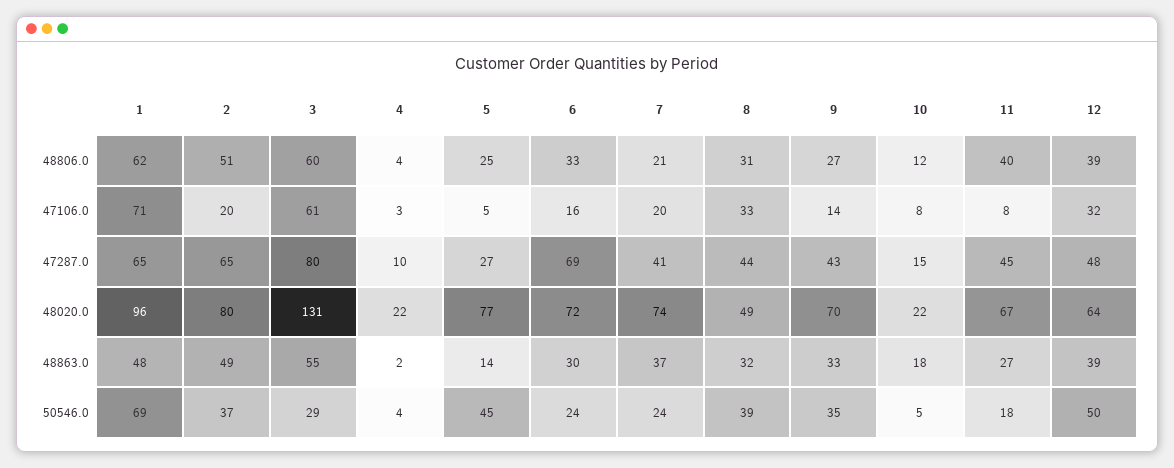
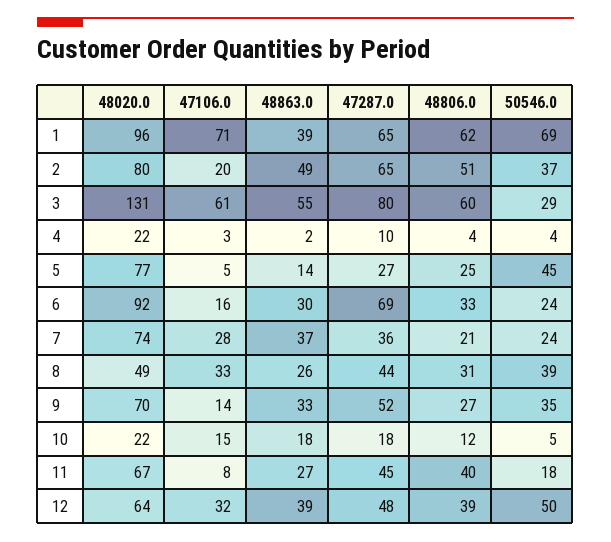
  {
    "1": {
      "48806.0": 62,
      "47106.0": 71,
      "47287.0": 65,
      "48020.0": 96,
-     "48863.0": 48,
+     "48863.0": 39,
      "50546.0": 69
    },
    "2": {
      "48806.0": 51,
      "47106.0": 20,
      "47287.0": 65,
      "48020.0": 80,
      "48863.0": 49,
      "50546.0": 37
    },
    "3": {
      "48806.0": 60,
      "47106.0": 61,
      "47287.0": 80,
      "48020.0": 131,
      "48863.0": 55,
      "50546.0": 29
    },
    "4": {
      "48806.0": 4,
      "47106.0": 3,
      "47287.0": 10,
      "48020.0": 22,
      "48863.0": 2,
      "50546.0": 4
    },
    "5": {
      "48806.0": 25,
      "47106.0": 5,
      "47287.0": 27,
      "48020.0": 77,
      "48863.0": 14,
      "50546.0": 45
    },
    "6": {
      "48806.0": 33,
      "47106.0": 16,
      "47287.0": 69,
-     "48020.0": 72,
+     "48020.0": 92,
      "48863.0": 30,
      "50546.0": 24
    },
    "7": {
      "48806.0": 21,
-     "47106.0": 20,
+     "47106.0": 28,
-     "47287.0": 41,
+     "47287.0": 36,
      "48020.0": 74,
      "48863.0": 37,
      "50546.0": 24
    },
    "8": {
      "48806.0": 31,
      "47106.0": 33,
      "47287.0": 44,
      "48020.0": 49,
-     "48863.0": 32,
+     "48863.0": 26,
      "50546.0": 39
    },
    "9": {
      "48806.0": 27,
      "47106.0": 14,
-     "47287.0": 43,
+     "47287.0": 52,
      "48020.0": 70,
      "48863.0": 33,
      "50546.0": 35
    },
    "10": {
      "48806.0": 12,
-     "47106.0": 8,
+     "47106.0": 15,
-     "47287.0": 15,
+     "47287.0": 18,
      "48020.0": 22,
      "48863.0": 18,
      "50546.0": 5
    },
    "11": {
      "48806.0": 40,
      "47106.0": 8,
      "47287.0": 45,
      "48020.0": 67,
      "48863.0": 27,
      "50546.0": 18
    },
    "12": {
      "48806.0": 39,
      "47106.0": 32,
      "47287.0": 48,
      "48020.0": 64,
      "48863.0": 39,
      "50546.0": 50
    }
  }

